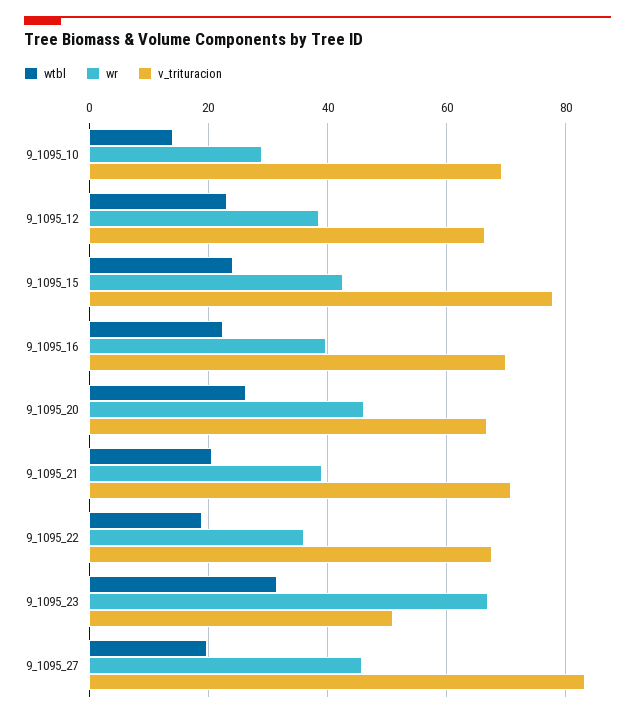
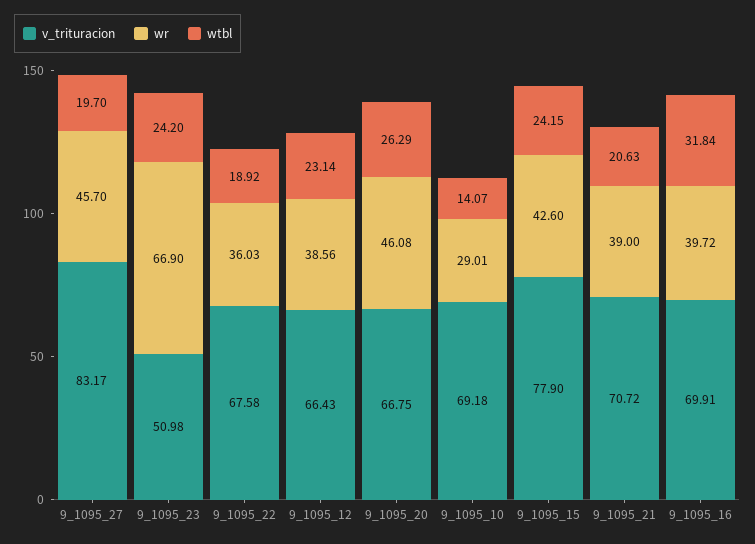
  {
    "wtbl": {
      "9_1095_10": 14.07,
      "9_1095_12": 23.14,
      "9_1095_15": 24.15,
-     "9_1095_16": 22,
+     "9_1095_16": 31.84,
      "9_1095_20": 26.29,
      "9_1095_21": 20.63,
      "9_1095_22": 18.92,
-     "9_1095_23": 32,
+     "9_1095_23": 24.2,
      "9_1095_27": 19.7
    },
    "wr": {
      "9_1095_10": 29.01,
      "9_1095_12": 38.56,
      "9_1095_15": 42.6,
      "9_1095_16": 39.72,
      "9_1095_20": 46.08,
      "9_1095_21": 39,
      "9_1095_22": 36.03,
      "9_1095_23": 66.9,
      "9_1095_27": 45.7
    },
    "v_trituracion": {
      "9_1095_10": 69.18,
      "9_1095_12": 66.43,
      "9_1095_15": 77.9,
      "9_1095_16": 69.91,
      "9_1095_20": 66.75,
      "9_1095_21": 70.72,
      "9_1095_22": 67.58,
      "9_1095_23": 50.98,
      "9_1095_27": 83.17
    }
  }

